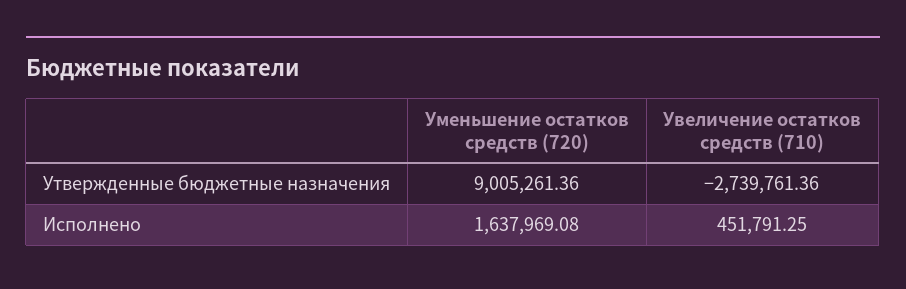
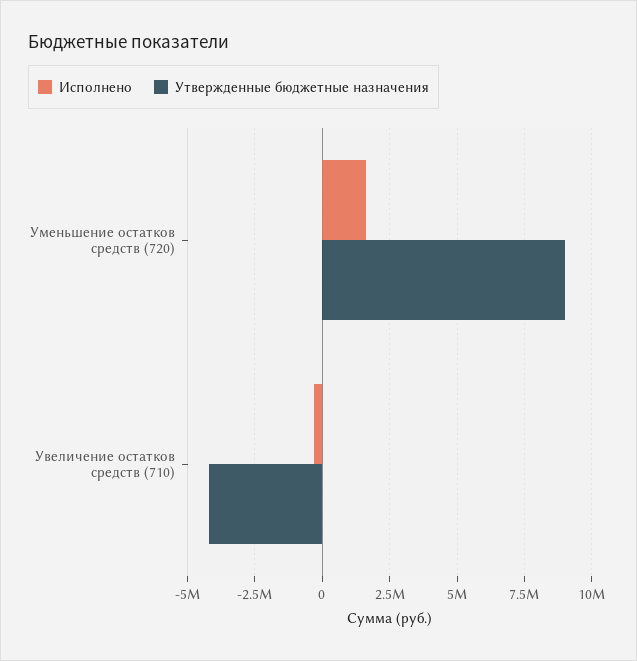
  {
    "Утвержденные бюджетные назначения": {
      "Уменьшение остатков средств (720)": 9005261.36,
-     "Увеличение остатков средств (710)": -2739761.36
+     "Увеличение остатков средств (710)": -4250000
    },
    "Исполнено": {
      "Уменьшение остатков средств (720)": 1637969.08,
-     "Увеличение остатков средств (710)": 451791.25
+     "Увеличение остатков средств (710)": -250000
    }
  }

